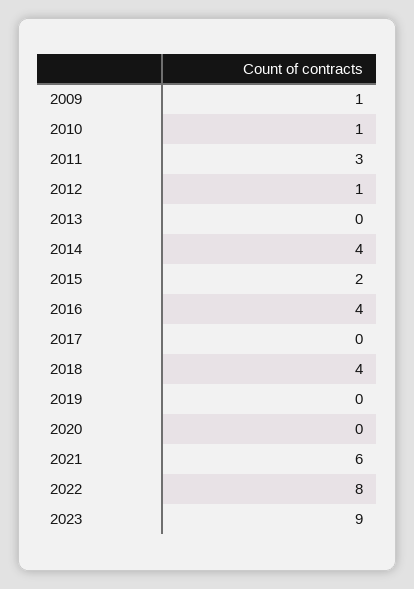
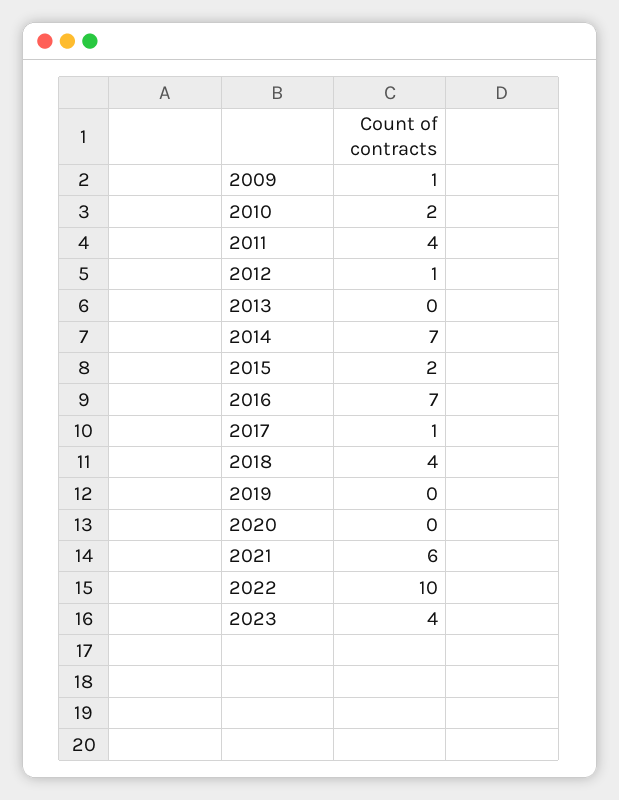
  {
    "2009": 1,
-   "2010": 1,
+   "2010": 2,
-   "2011": 3,
+   "2011": 4,
    "2012": 1,
    "2013": 0,
-   "2014": 4,
+   "2014": 7,
    "2015": 2,
-   "2016": 4,
+   "2016": 7,
-   "2017": 0,
+   "2017": 1,
    "2018": 4,
    "2019": 0,
    "2020": 0,
    "2021": 6,
-   "2022": 8,
+   "2022": 10,
-   "2023": 9
+   "2023": 4
  }

